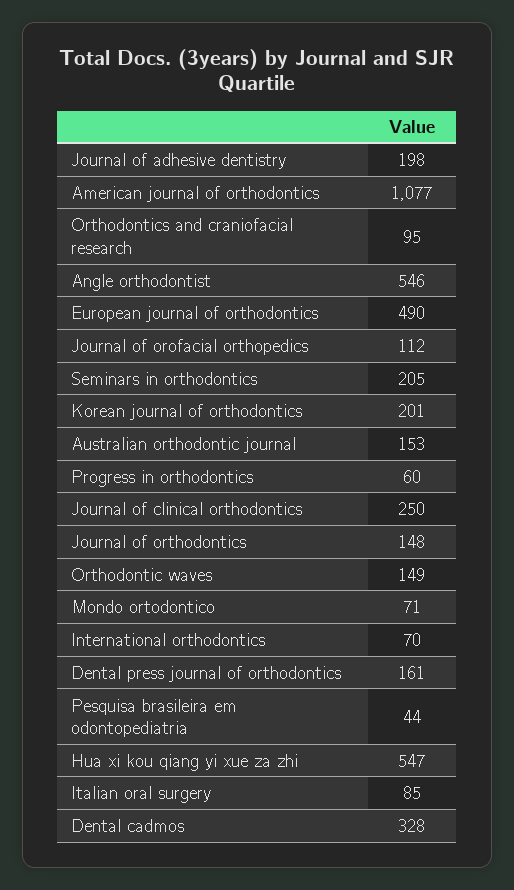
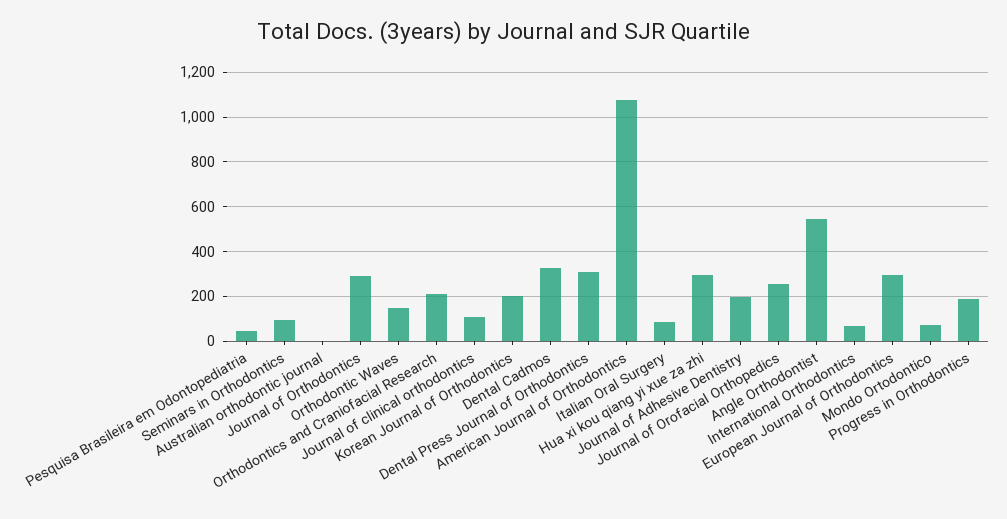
  {
    "Journal of adhesive dentistry": 198,
    "American journal of orthodontics": 1077,
-   "Orthodontics and craniofacial research": 95,
+   "Orthodontics and craniofacial research": 200,
    "Angle orthodontist": 546,
-   "European journal of orthodontics": 490,
+   "European journal of orthodontics": 300,
-   "Journal of orofacial orthopedics": 112,
+   "Journal of orofacial orthopedics": 250,
-   "Seminars in orthodontics": 205,
+   "Seminars in orthodontics": 100,
    "Korean journal of orthodontics": 201,
-   "Australian orthodontic journal": 153,
+   "Australian orthodontic journal": 0,
-   "Progress in orthodontics": 60,
+   "Progress in orthodontics": 200,
-   "Journal of clinical orthodontics": 250,
+   "Journal of clinical orthodontics": 100,
-   "Journal of orthodontics": 148,
+   "Journal of orthodontics": 300,
    "Orthodontic waves": 149,
    "Mondo ortodontico": 71,
    "International orthodontics": 70,
-   "Dental press journal of orthodontics": 161,
+   "Dental press journal of orthodontics": 300,
    "Pesquisa brasileira em odontopediatria": 44,
-   "Hua xi kou qiang yi xue za zhi": 547,
+   "Hua xi kou qiang yi xue za zhi": 300,
    "Italian oral surgery": 85,
    "Dental cadmos": 328
  }

